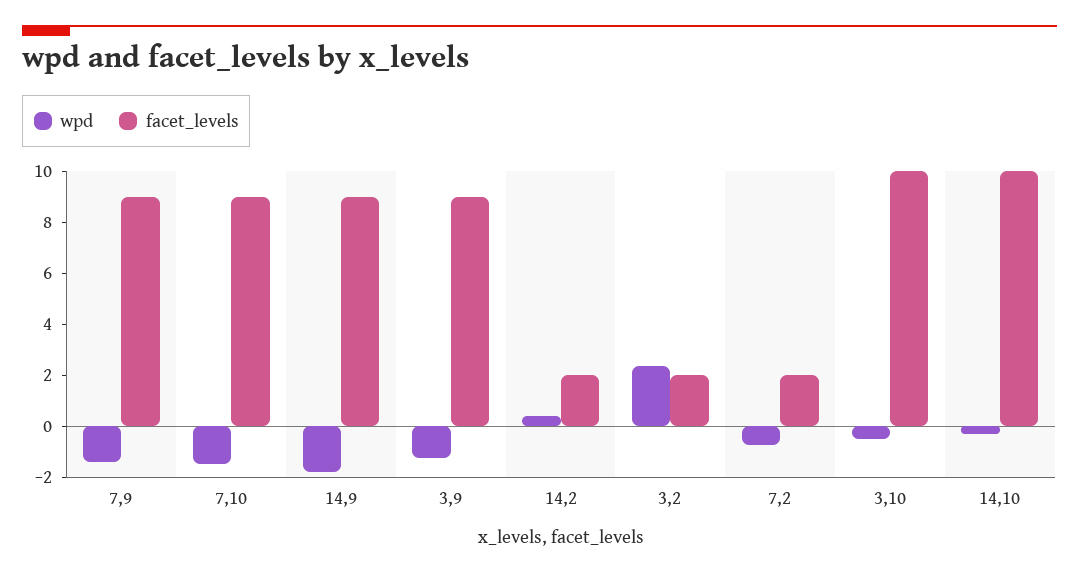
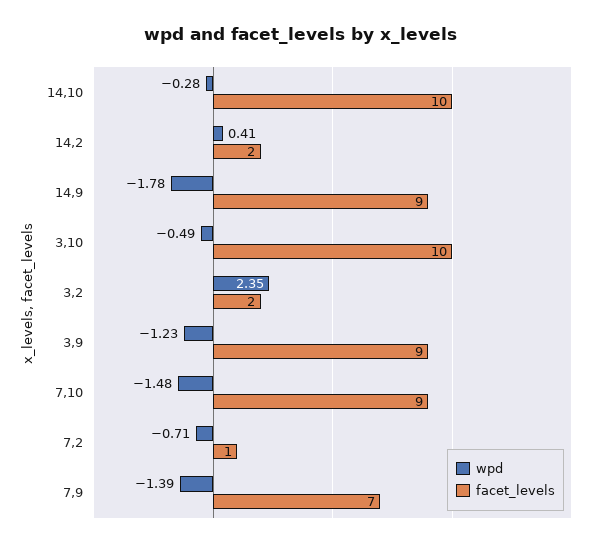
  {
    "wpd": {
      "7,9": -1.39,
      "7,10": -1.48,
      "14,9": -1.78,
      "3,9": -1.23,
      "14,2": 0.41,
      "3,2": 2.35,
      "7,2": -0.71,
      "3,10": -0.49,
      "14,10": -0.28
    },
    "facet_levels": {
-     "7,9": 9,
+     "7,9": 7,
      "7,10": 9,
      "14,9": 9,
      "3,9": 9,
      "14,2": 2,
      "3,2": 2,
-     "7,2": 2,
+     "7,2": 1,
      "3,10": 10,
      "14,10": 10
    }
  }

